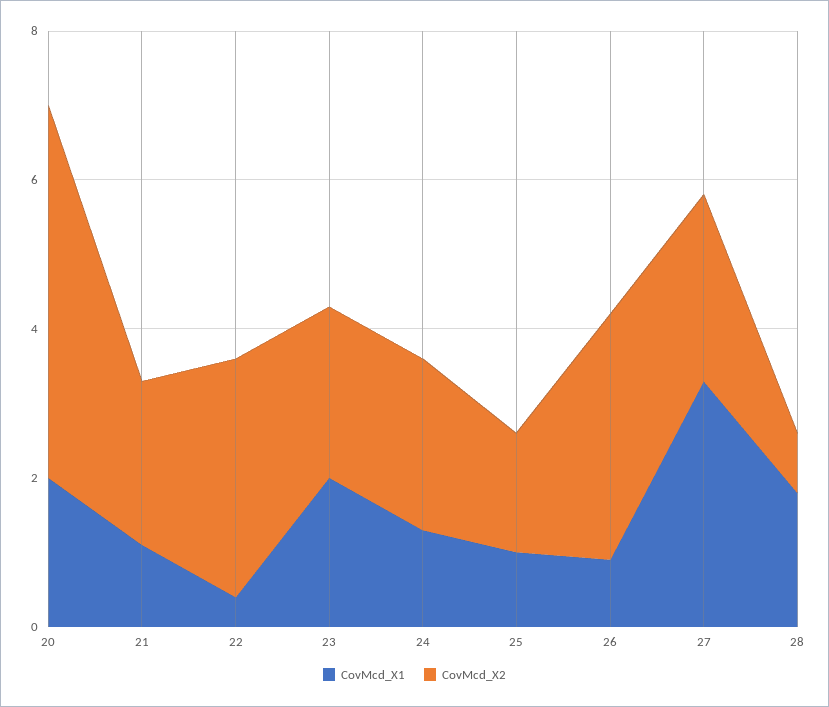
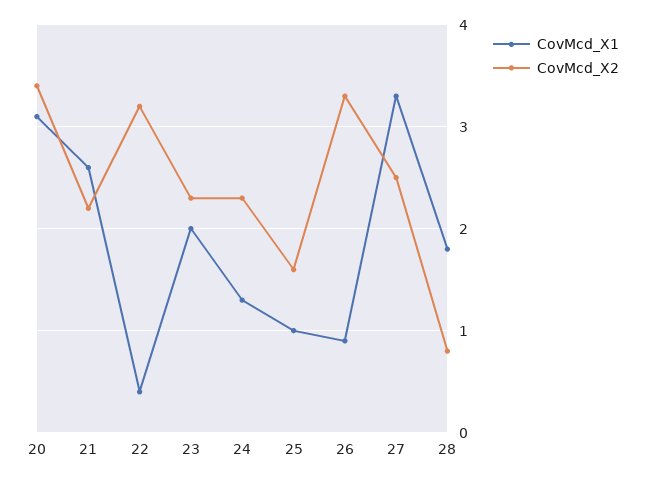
  {
    "CovMcd_X1": {
-     "20": 2,
+     "20": 3.1,
-     "21": 1,
+     "21": 2.6,
      "22": 0.4,
      "23": 2,
      "24": 1.3,
      "25": 1,
      "26": 0.9,
      "27": 3.3,
      "28": 1.8
    },
    "CovMcd_X2": {
-     "20": 5,
+     "20": 3.4,
      "21": 2.2,
      "22": 3.2,
      "23": 2.3,
      "24": 2.3,
      "25": 1.6,
      "26": 3.3,
      "27": 2.5,
      "28": 0.8
    }
  }

